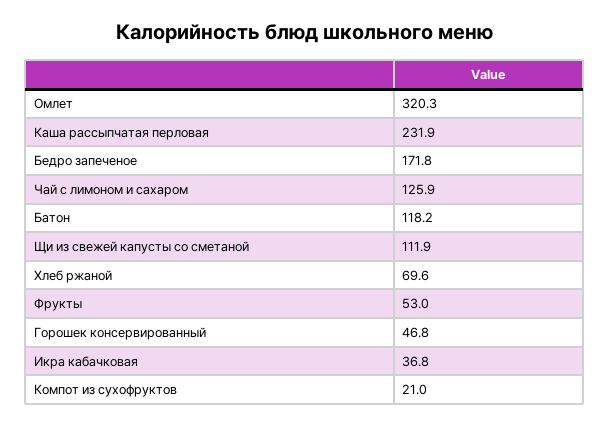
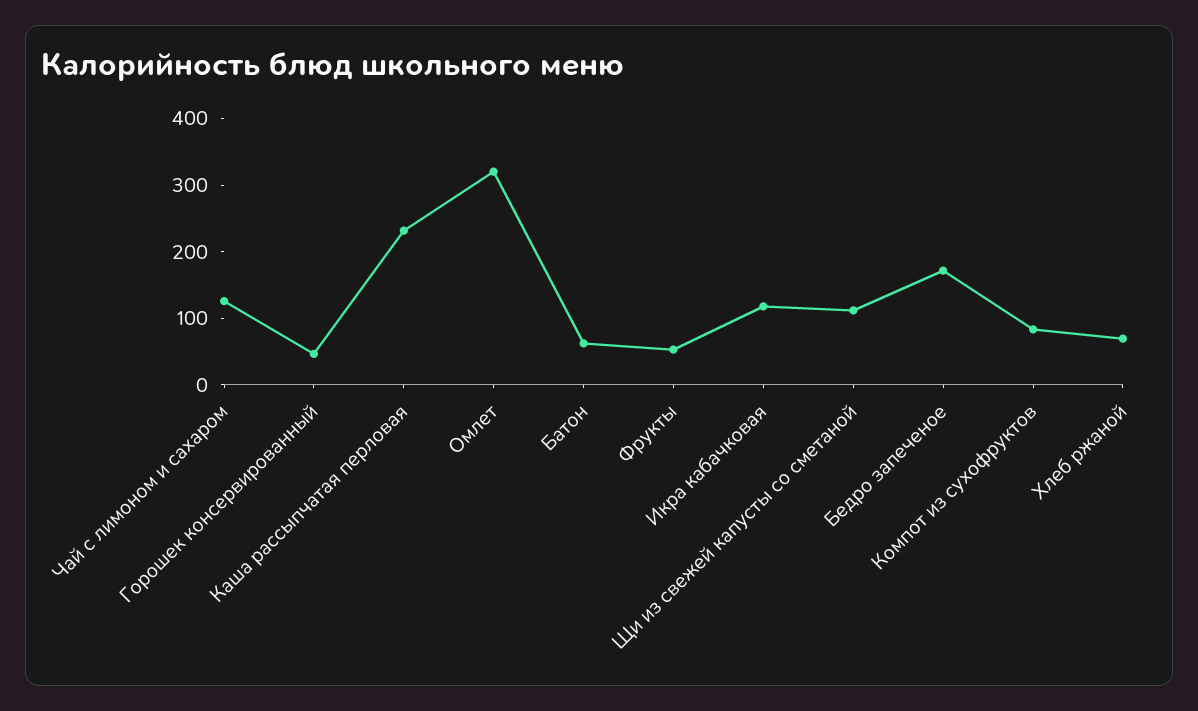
  {
    "Омлет": 320.3,
    "Каша рассыпчатая перловая": 231.9,
    "Бедро запеченое": 171.8,
    "Чай с лимоном и сахаром": 125.9,
-   "Батон": 118.2,
+   "Батон": 60,
    "Щи из свежей капусты со сметаной": 111.9,
    "Хлеб ржаной": 69.6,
    "Фрукты": 53,
    "Горошек консервированный": 46.8,
-   "Икра кабачковая": 36.8,
+   "Икра кабачковая": 120,
-   "Компот из сухофруктов": 21
+   "Компот из сухофруктов": 80
  }

